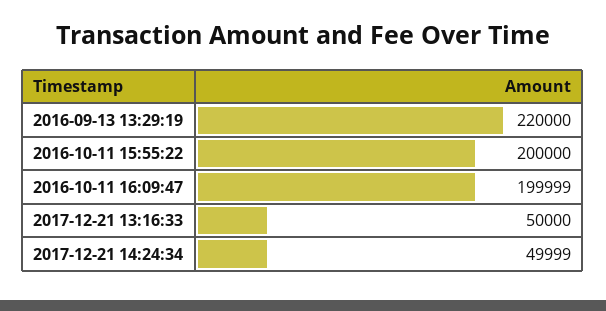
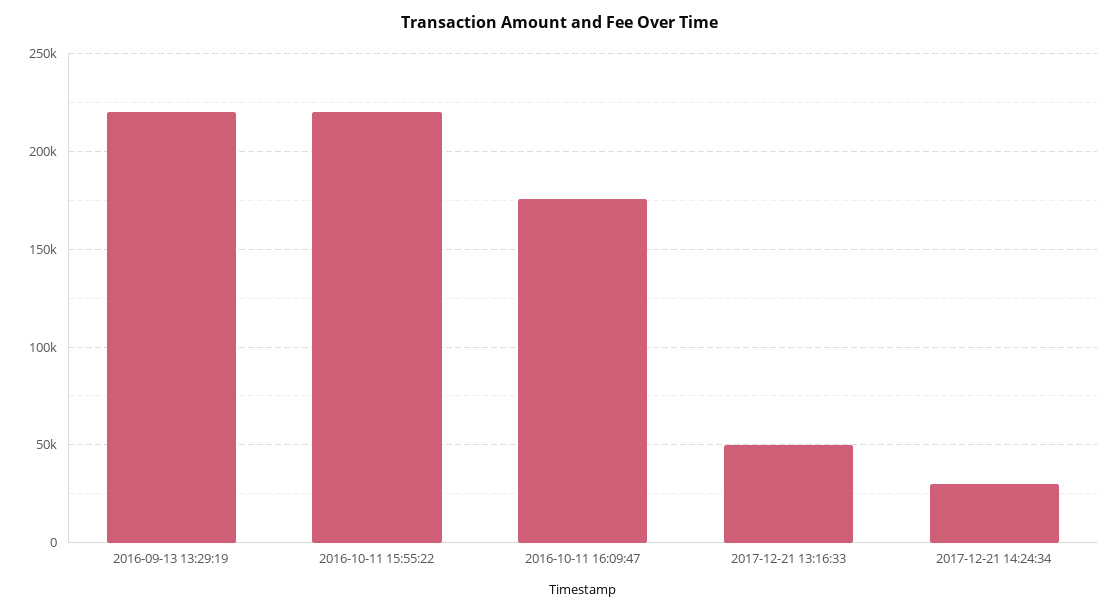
  {
    "2016-09-13 13:29:19": 220000,
-   "2016-10-11 15:55:22": 200000,
+   "2016-10-11 15:55:22": 220000,
-   "2016-10-11 16:09:47": 199999,
+   "2016-10-11 16:09:47": 175000,
    "2017-12-21 13:16:33": 50000,
-   "2017-12-21 14:24:34": 49999
+   "2017-12-21 14:24:34": 30000
  }

